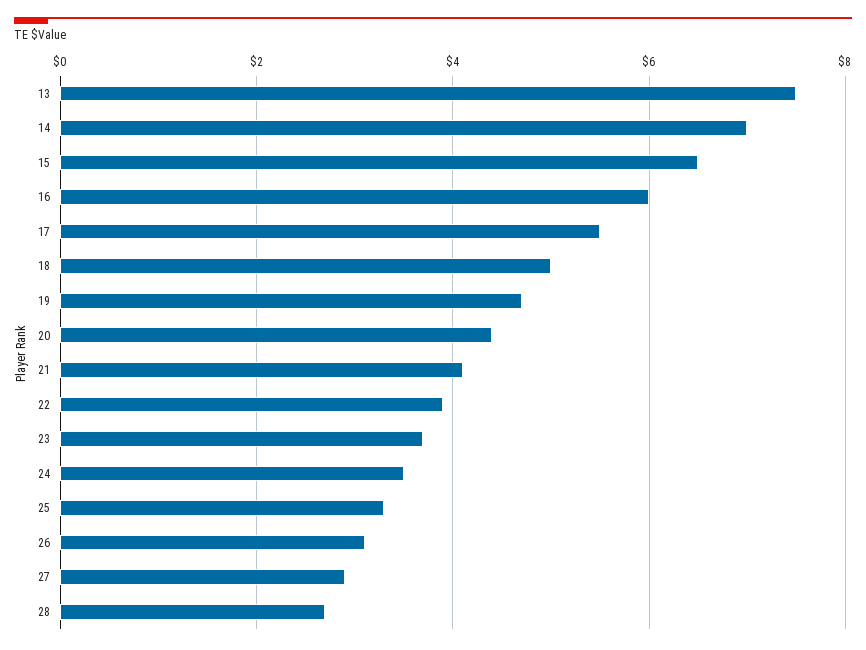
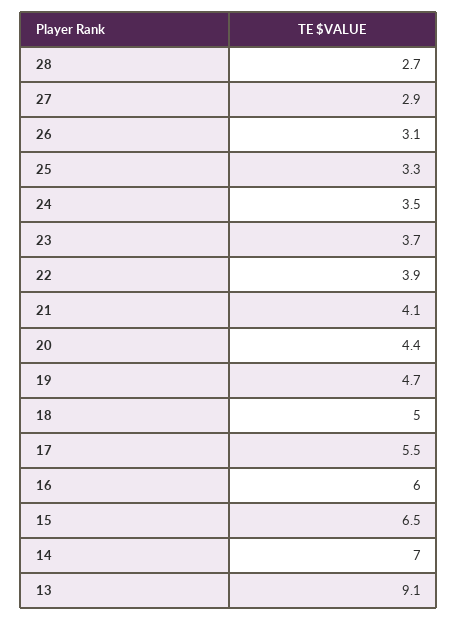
  {
-   "13": 7.5,
+   "13": 9.1,
    "14": 7,
    "15": 6.5,
    "16": 6,
    "17": 5.5,
    "18": 5,
    "19": 4.7,
    "20": 4.4,
    "21": 4.1,
    "22": 3.9,
    "23": 3.7,
    "24": 3.5,
    "25": 3.3,
    "26": 3.1,
    "27": 2.9,
    "28": 2.7
  }

